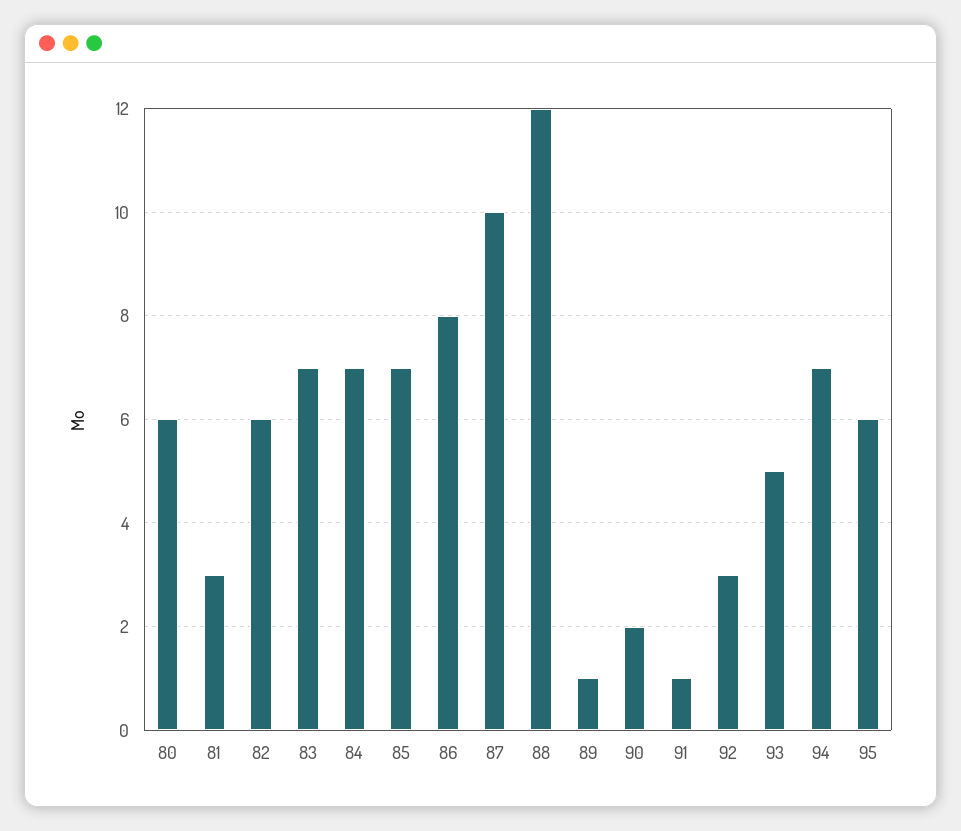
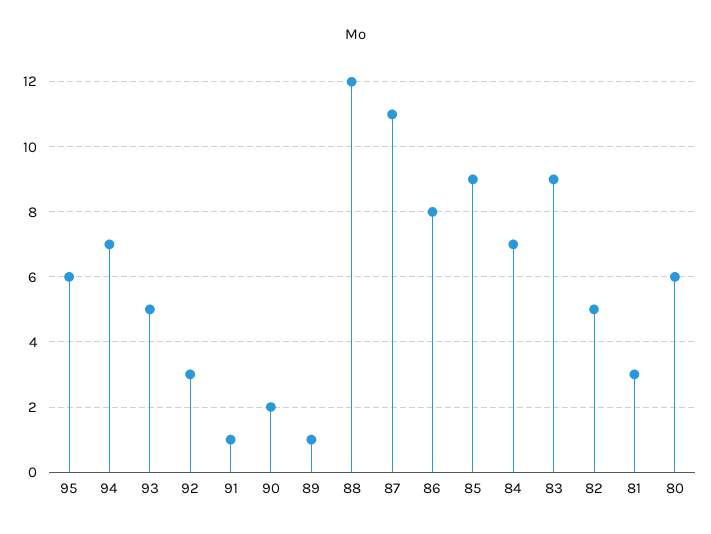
  {
    "80": 6,
    "81": 3,
-   "82": 6,
+   "82": 5,
-   "83": 7,
+   "83": 9,
    "84": 7,
-   "85": 7,
+   "85": 9,
    "86": 8,
-   "87": 10,
+   "87": 11,
    "88": 12,
    "89": 1,
    "90": 2,
    "91": 1,
    "92": 3,
    "93": 5,
    "94": 7,
    "95": 6
  }

